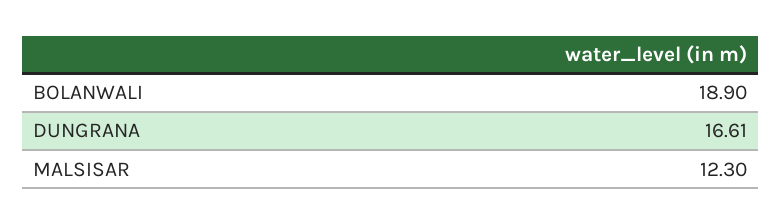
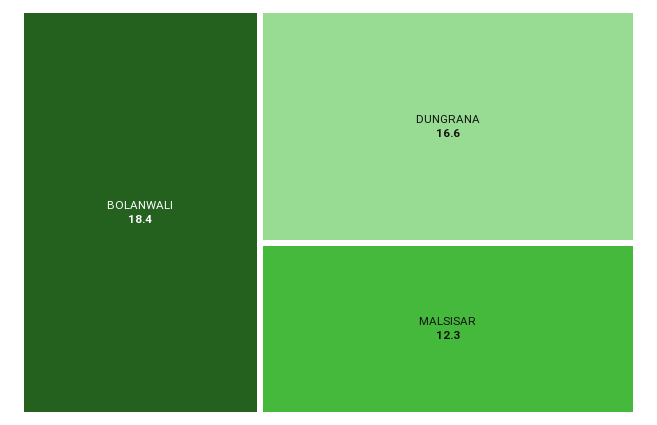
  {
-   "BOLANWALI": 18.9,
+   "BOLANWALI": 18.4,
    "DUNGRANA": 16.61,
    "MALSISAR": 12.3
  }

